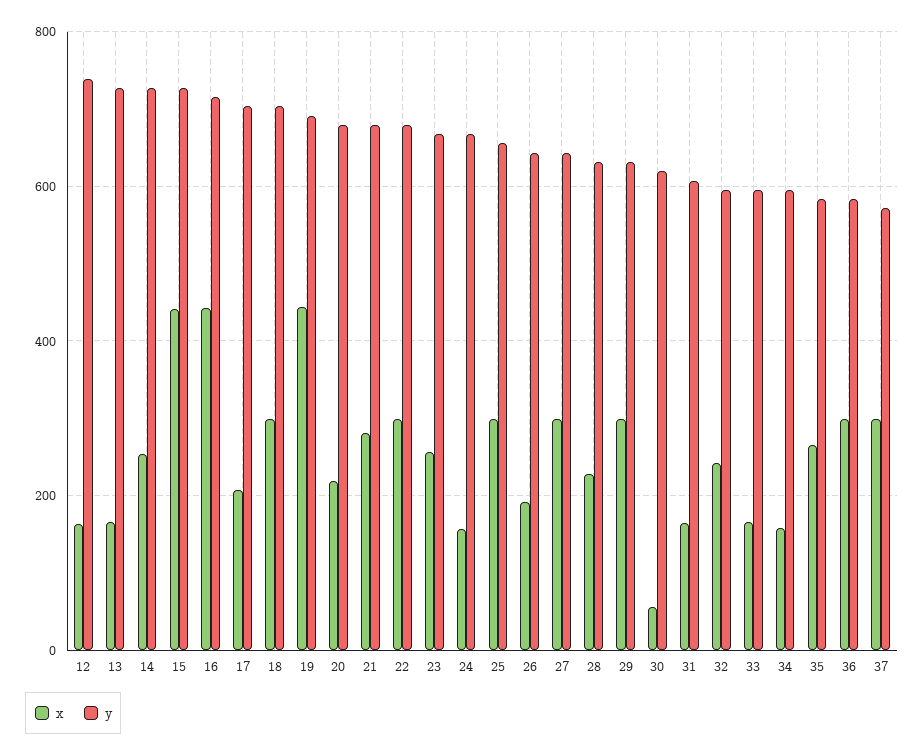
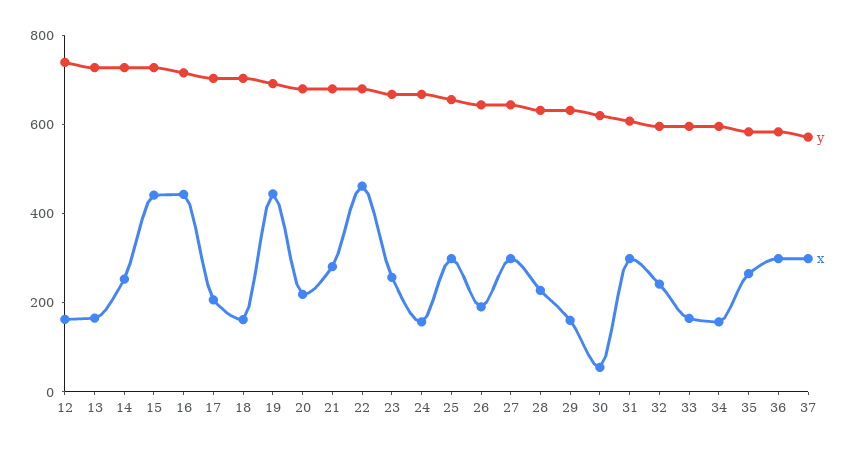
  {
    "x": {
      "12": 160,
      "13": 160,
      "14": 260,
      "15": 440,
      "16": 440,
      "17": 200,
-     "18": 300,
+     "18": 150,
      "19": 440,
      "20": 220,
      "21": 280,
-     "22": 300,
+     "22": 450,
      "23": 260,
      "24": 160,
      "25": 300,
      "26": 200,
      "27": 300,
      "28": 220,
-     "29": 300,
+     "29": 150,
      "30": 60,
-     "31": 160,
+     "31": 300,
      "32": 240,
      "33": 160,
      "34": 160,
      "35": 260,
      "36": 300,
      "37": 300
    },
    "y": {
      "12": 740,
      "13": 720,
      "14": 720,
      "15": 720,
      "16": 720,
      "17": 700,
      "18": 700,
      "19": 700,
      "20": 680,
      "21": 680,
      "22": 680,
      "23": 660,
      "24": 660,
      "25": 660,
      "26": 640,
      "27": 640,
      "28": 640,
      "29": 640,
      "30": 620,
      "31": 600,
      "32": 600,
      "33": 600,
      "34": 600,
      "35": 580,
      "36": 580,
      "37": 580
    }
  }

